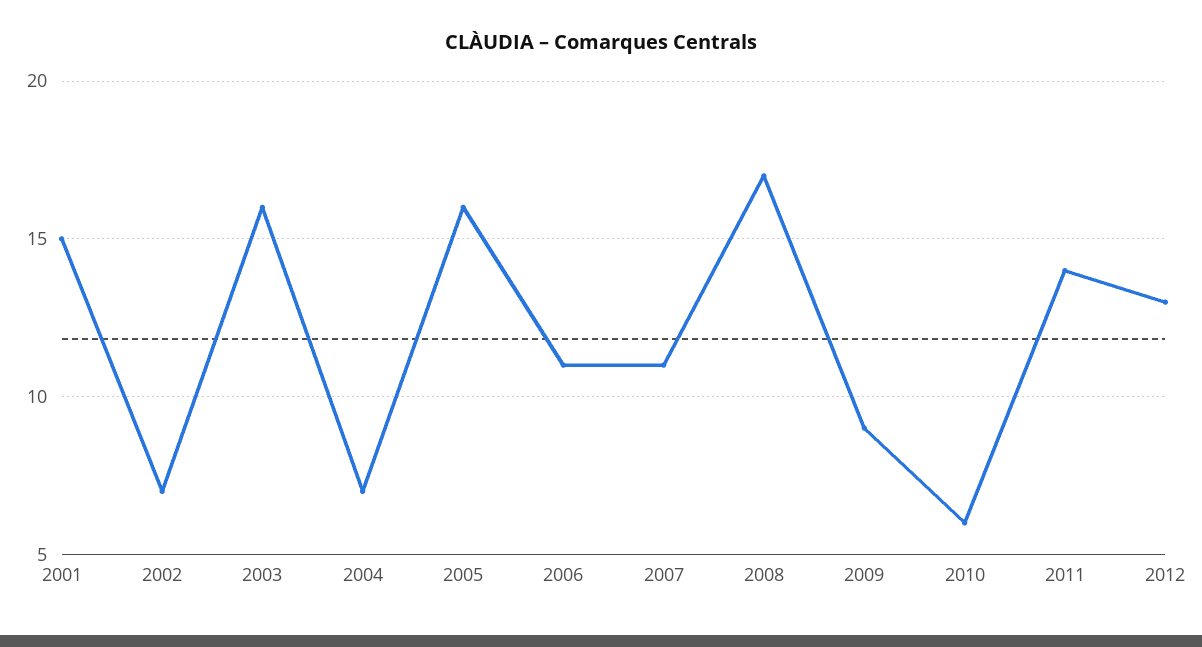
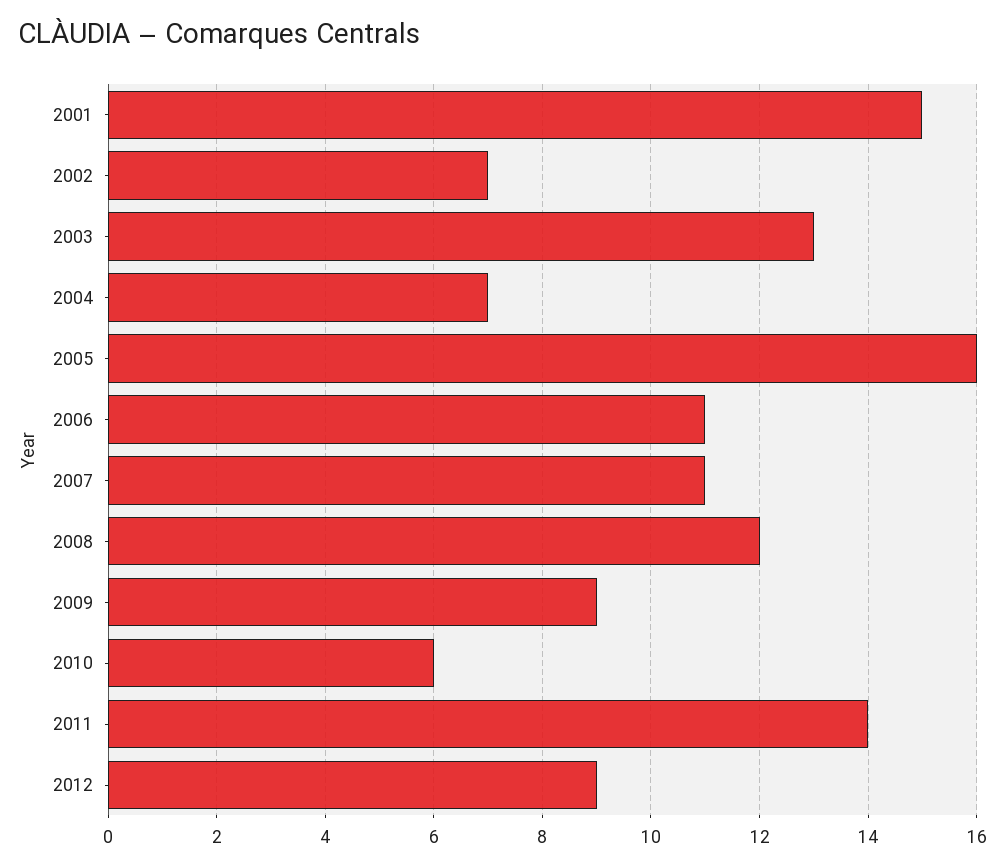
  {
    "2001": 15,
    "2002": 7,
-   "2003": 16,
+   "2003": 13,
    "2004": 7,
    "2005": 16,
    "2006": 11,
    "2007": 11,
-   "2008": 17,
+   "2008": 12,
    "2009": 9,
    "2010": 6,
    "2011": 14,
-   "2012": 13
+   "2012": 9
  }

